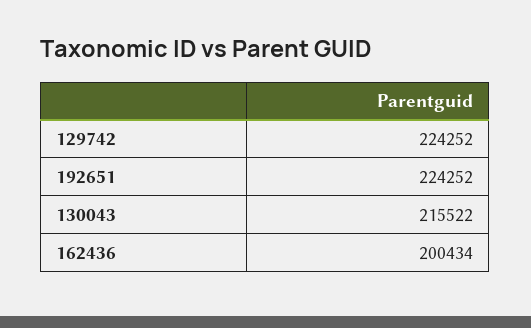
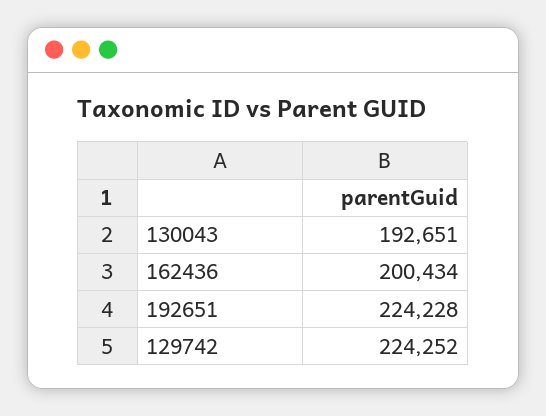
  {
    "129742": 224252,
-   "192651": 224252,
+   "192651": 224228,
-   "130043": 215522,
+   "130043": 192651,
    "162436": 200434
  }

